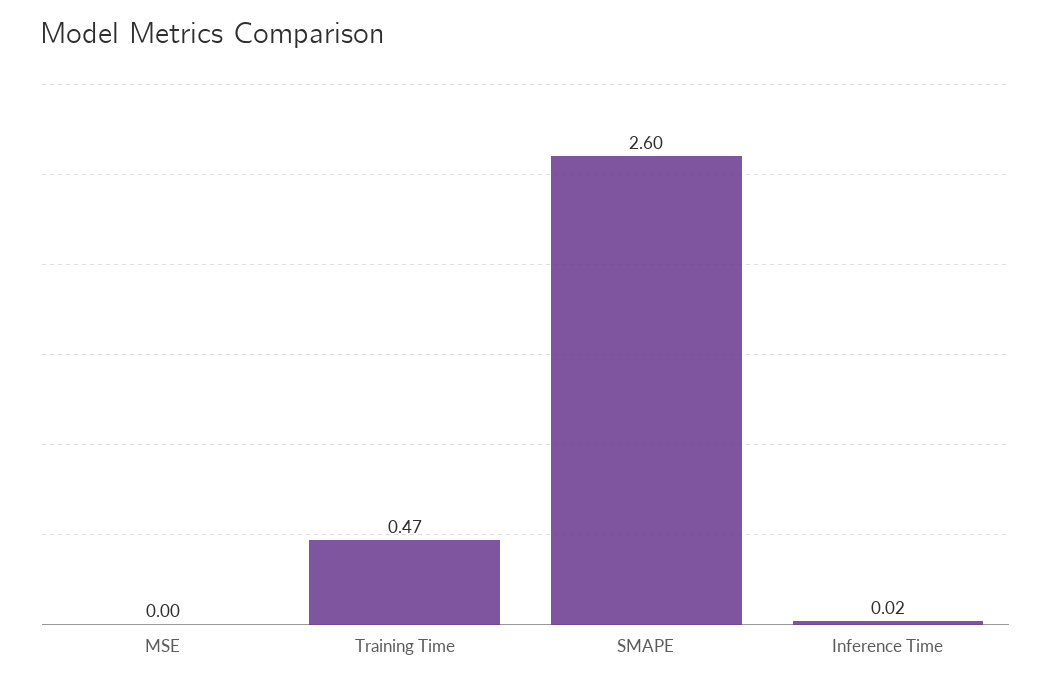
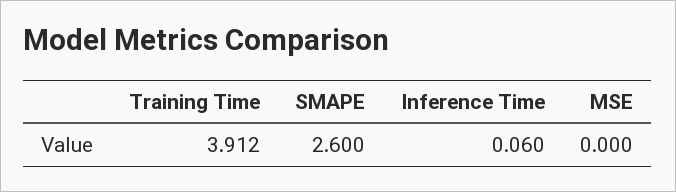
  {
    "MSE": 0,
-   "Training Time": 0.47,
+   "Training Time": 3.912,
    "SMAPE": 2.6,
-   "Inference Time": 0.02
+   "Inference Time": 0.06
  }

